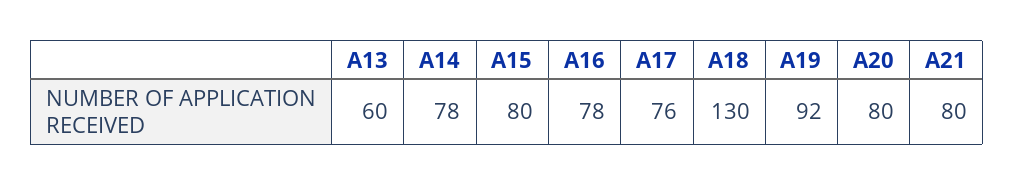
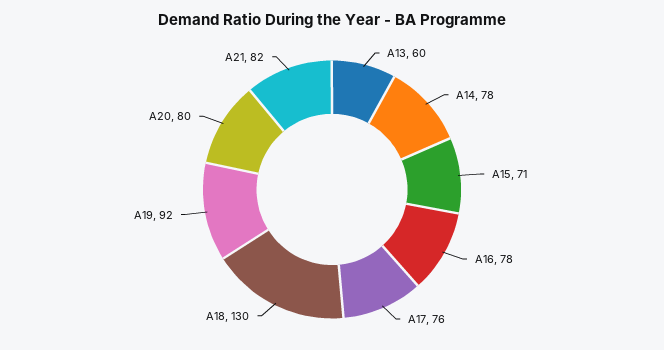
  {
    "A13": 60,
    "A14": 78,
-   "A15": 80,
+   "A15": 71,
    "A16": 78,
    "A17": 76,
    "A18": 130,
    "A19": 92,
    "A20": 80,
-   "A21": 80
+   "A21": 82
  }

